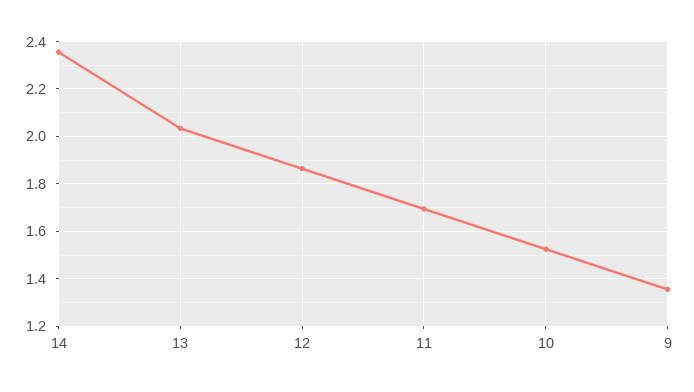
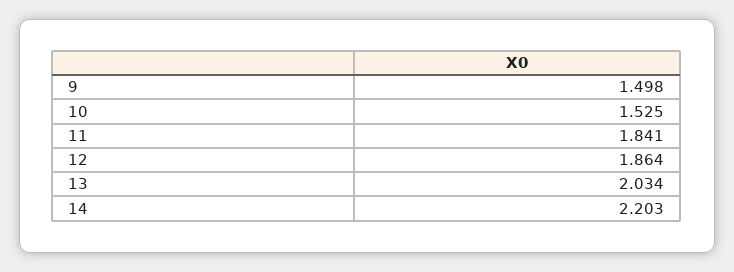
  {
-   "14": 2.35,
+   "14": 2.203,
    "13": 2.034,
    "12": 1.864,
-   "11": 1.7,
+   "11": 1.841,
    "10": 1.525,
-   "9": 1.35
+   "9": 1.498
  }

